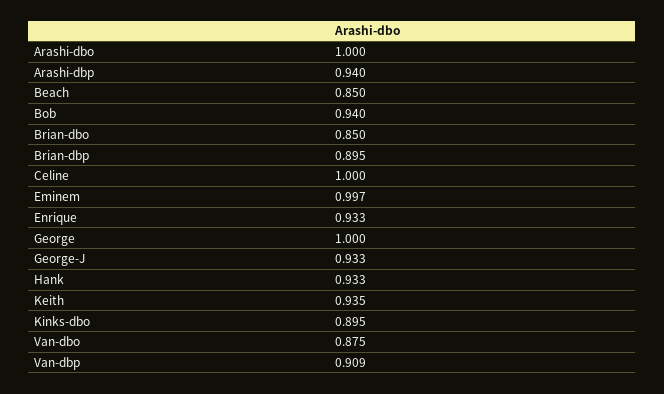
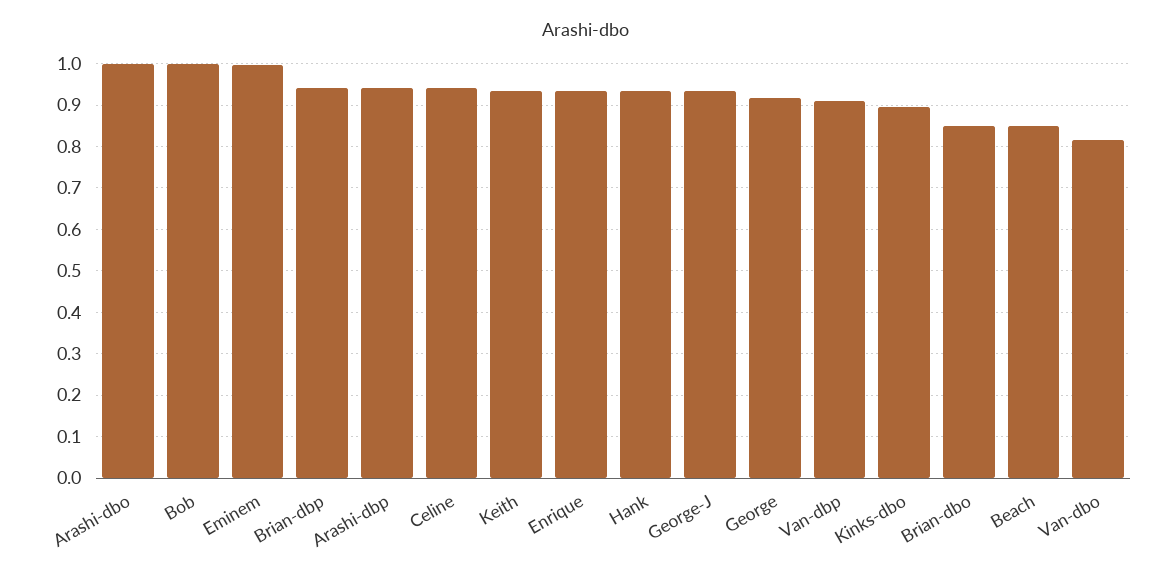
  {
    "Arashi-dbo": 1,
    "Arashi-dbp": 0.94,
    "Beach": 0.85,
-   "Bob": 0.94,
+   "Bob": 1,
    "Brian-dbo": 0.85,
-   "Brian-dbp": 0.895,
+   "Brian-dbp": 0.94,
-   "Celine": 1,
+   "Celine": 0.94,
    "Eminem": 0.997,
    "Enrique": 0.933,
-   "George": 1,
+   "George": 0.92,
    "George-J": 0.933,
    "Hank": 0.933,
    "Keith": 0.935,
    "Kinks-dbo": 0.895,
-   "Van-dbo": 0.875,
+   "Van-dbo": 0.82,
    "Van-dbp": 0.909
  }

